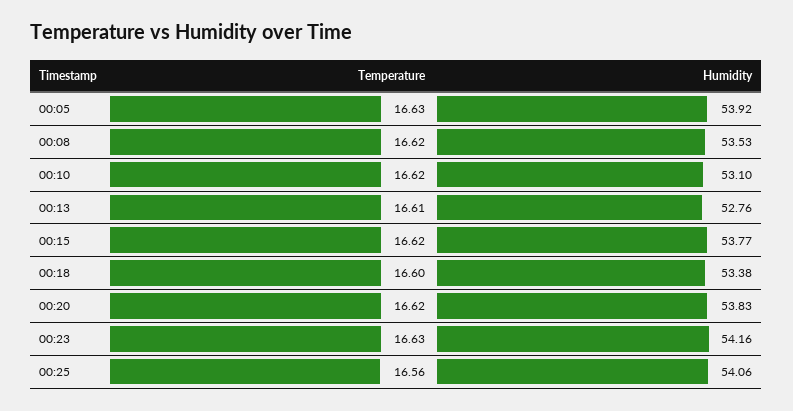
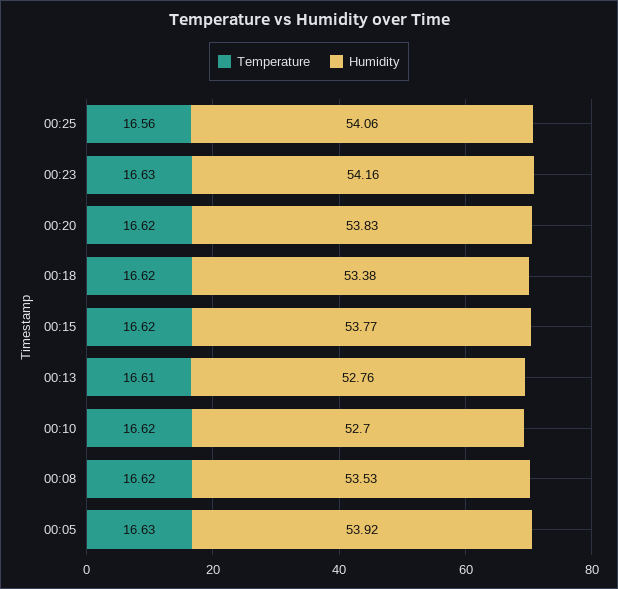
  {
    "Temperature": {
      "00:05": 16.63,
      "00:08": 16.62,
      "00:10": 16.62,
      "00:13": 16.61,
      "00:15": 16.62,
-     "00:18": 16.6,
+     "00:18": 16.62,
      "00:20": 16.62,
      "00:23": 16.63,
      "00:25": 16.56
    },
    "Humidity": {
      "00:05": 53.92,
      "00:08": 53.53,
-     "00:10": 53.1,
+     "00:10": 52.7,
      "00:13": 52.76,
      "00:15": 53.77,
      "00:18": 53.38,
      "00:20": 53.83,
      "00:23": 54.16,
      "00:25": 54.06
    }
  }

